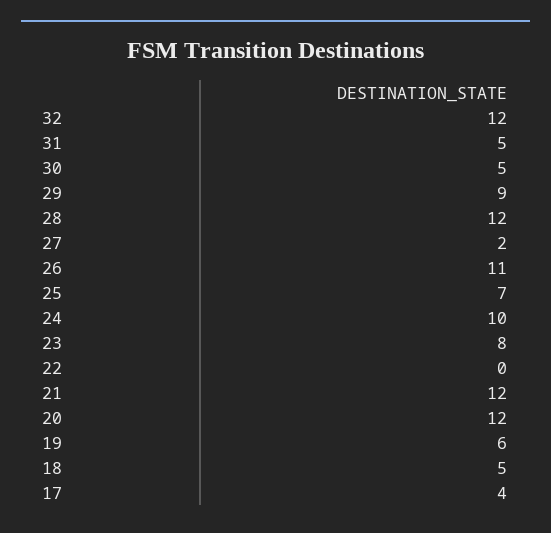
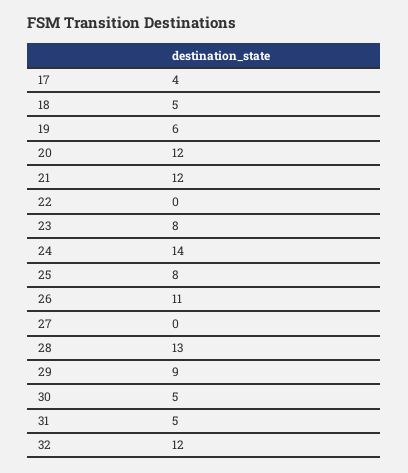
  {
    "32": 12,
    "31": 5,
    "30": 5,
    "29": 9,
-   "28": 12,
+   "28": 13,
-   "27": 2,
+   "27": 0,
    "26": 11,
-   "25": 7,
+   "25": 8,
-   "24": 10,
+   "24": 14,
    "23": 8,
    "22": 0,
    "21": 12,
    "20": 12,
    "19": 6,
    "18": 5,
    "17": 4
  }

